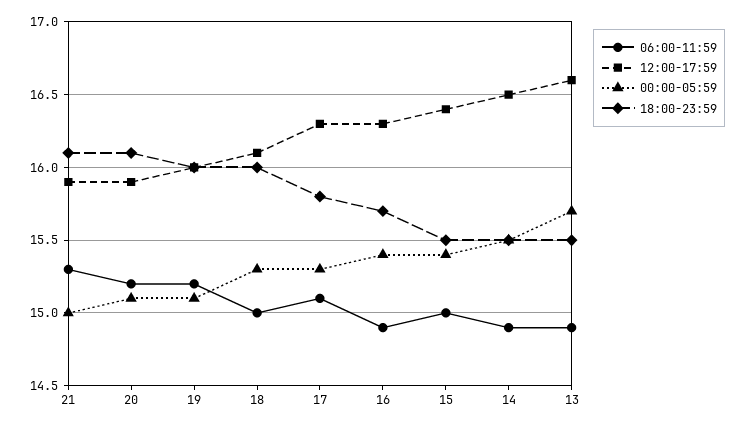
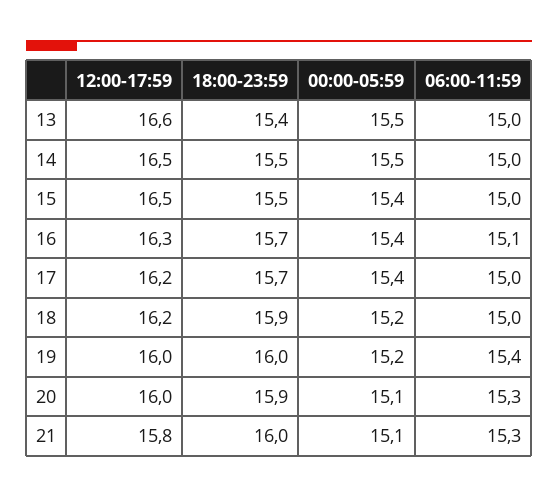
  {
    "06:00-11:59": {
      "21": 15.3,
-     "20": 15.2,
+     "20": 15.3,
-     "19": 15.2,
+     "19": 15.4,
      "18": 15,
-     "17": 15.1,
+     "17": 15,
-     "16": 14.9,
+     "16": 15.1,
      "15": 15,
-     "14": 14.9,
+     "14": 15,
-     "13": 14.9
+     "13": 15
    },
    "12:00-17:59": {
-     "21": 15.9,
+     "21": 15.8,
-     "20": 15.9,
+     "20": 16,
      "19": 16,
-     "18": 16.1,
+     "18": 16.2,
-     "17": 16.3,
+     "17": 16.2,
      "16": 16.3,
-     "15": 16.4,
+     "15": 16.5,
      "14": 16.5,
      "13": 16.6
    },
    "00:00-05:59": {
-     "21": 15,
+     "21": 15.1,
      "20": 15.1,
-     "19": 15.1,
+     "19": 15.2,
-     "18": 15.3,
+     "18": 15.2,
-     "17": 15.3,
+     "17": 15.4,
      "16": 15.4,
      "15": 15.4,
      "14": 15.5,
-     "13": 15.7
+     "13": 15.5
    },
    "18:00-23:59": {
-     "21": 16.1,
+     "21": 16,
-     "20": 16.1,
+     "20": 15.9,
      "19": 16,
-     "18": 16,
+     "18": 15.9,
-     "17": 15.8,
+     "17": 15.7,
      "16": 15.7,
      "15": 15.5,
      "14": 15.5,
-     "13": 15.5
+     "13": 15.4
    }
  }

